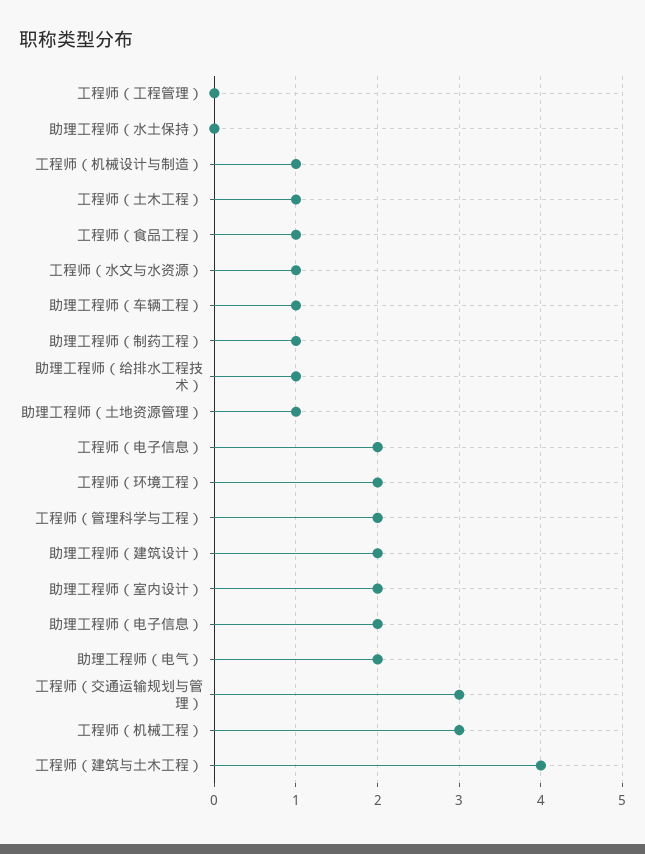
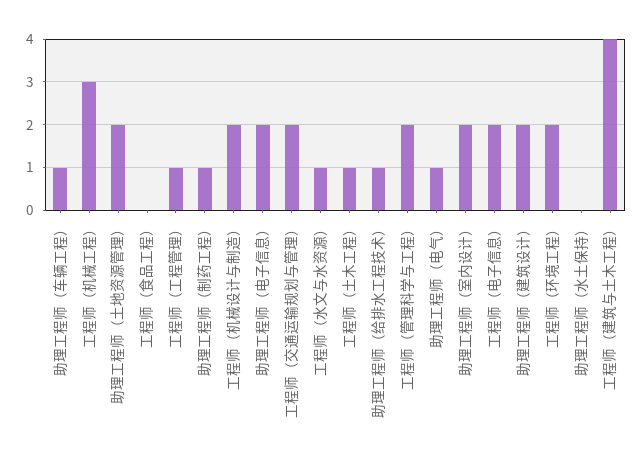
  {
-   "工程师（工程管理）": 0,
+   "工程师（工程管理）": 1,
    "助理工程师（水土保持）": 0,
-   "工程师（机械设计与制造）": 1,
+   "工程师（机械设计与制造）": 2,
    "工程师（土木工程）": 1,
-   "工程师（食品工程）": 1,
+   "工程师（食品工程）": 0,
    "工程师（水文与水资源）": 1,
    "助理工程师（车辆工程）": 1,
    "助理工程师（制药工程）": 1,
    "助理工程师（给排水工程技术）": 1,
-   "助理工程师（土地资源管理）": 1,
+   "助理工程师（土地资源管理）": 2,
    "工程师（电子信息）": 2,
    "工程师（环境工程）": 2,
    "工程师（管理科学与工程）": 2,
    "助理工程师（建筑设计）": 2,
    "助理工程师（室内设计）": 2,
    "助理工程师（电子信息）": 2,
-   "助理工程师（电气）": 2,
+   "助理工程师（电气）": 1,
-   "工程师（交通运输规划与管理）": 3,
+   "工程师（交通运输规划与管理）": 2,
    "工程师（机械工程）": 3,
    "工程师（建筑与土木工程）": 4
  }

